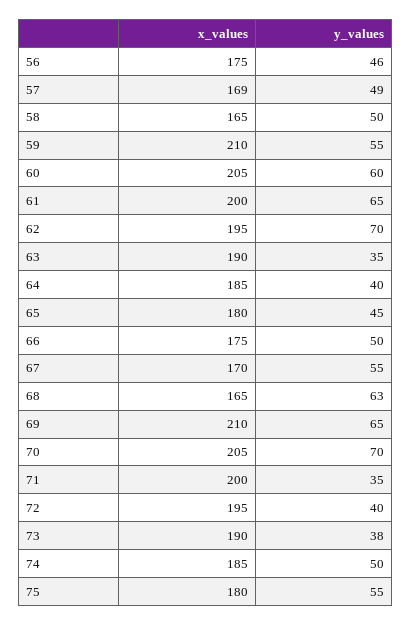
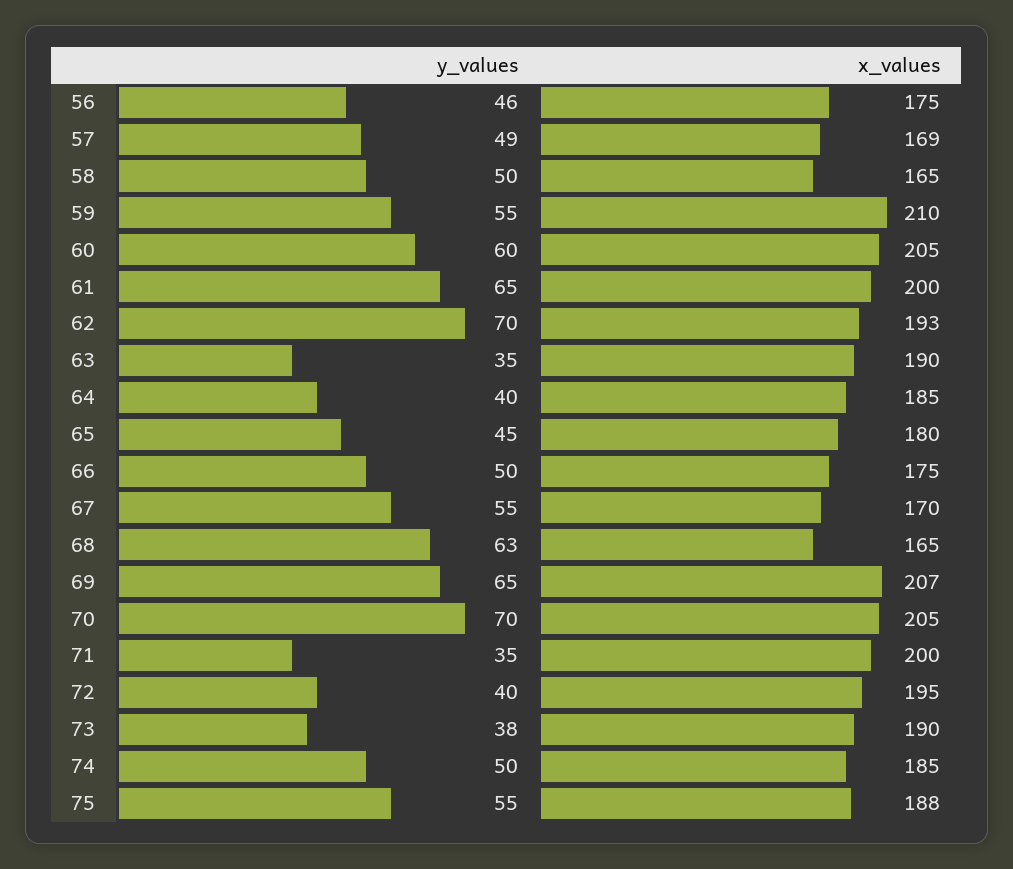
  {
    "x_values": {
      "56": 175,
      "57": 169,
      "58": 165,
      "59": 210,
      "60": 205,
      "61": 200,
-     "62": 195,
+     "62": 193,
      "63": 190,
      "64": 185,
      "65": 180,
      "66": 175,
      "67": 170,
      "68": 165,
-     "69": 210,
+     "69": 207,
      "70": 205,
      "71": 200,
      "72": 195,
      "73": 190,
      "74": 185,
-     "75": 180
+     "75": 188
    },
    "y_values": {
      "56": 46,
      "57": 49,
      "58": 50,
      "59": 55,
      "60": 60,
      "61": 65,
      "62": 70,
      "63": 35,
      "64": 40,
      "65": 45,
      "66": 50,
      "67": 55,
      "68": 63,
      "69": 65,
      "70": 70,
      "71": 35,
      "72": 40,
      "73": 38,
      "74": 50,
      "75": 55
    }
  }

